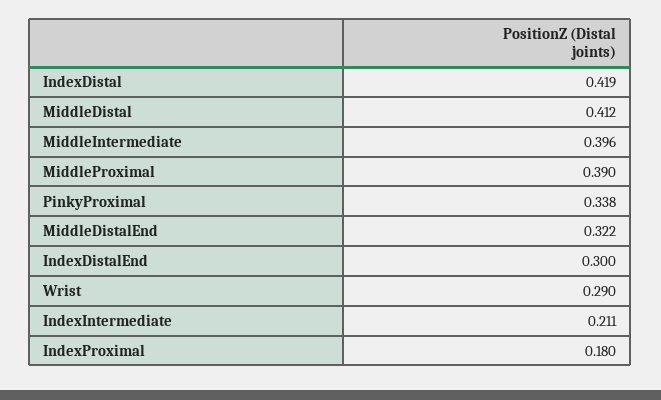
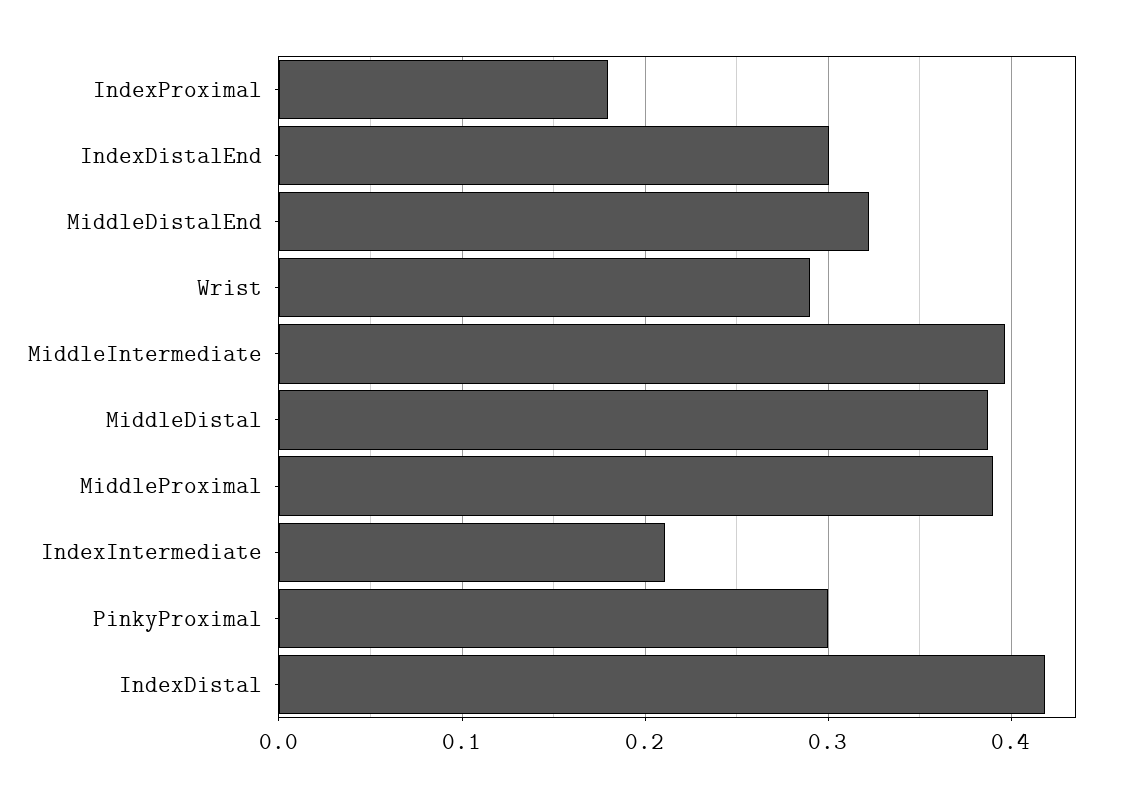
  {
    "IndexDistal": 0.419,
-   "MiddleDistal": 0.412,
+   "MiddleDistal": 0.39,
    "MiddleIntermediate": 0.396,
    "MiddleProximal": 0.39,
-   "PinkyProximal": 0.338,
+   "PinkyProximal": 0.3,
    "MiddleDistalEnd": 0.322,
    "IndexDistalEnd": 0.3,
    "Wrist": 0.29,
    "IndexIntermediate": 0.211,
    "IndexProximal": 0.18
  }

